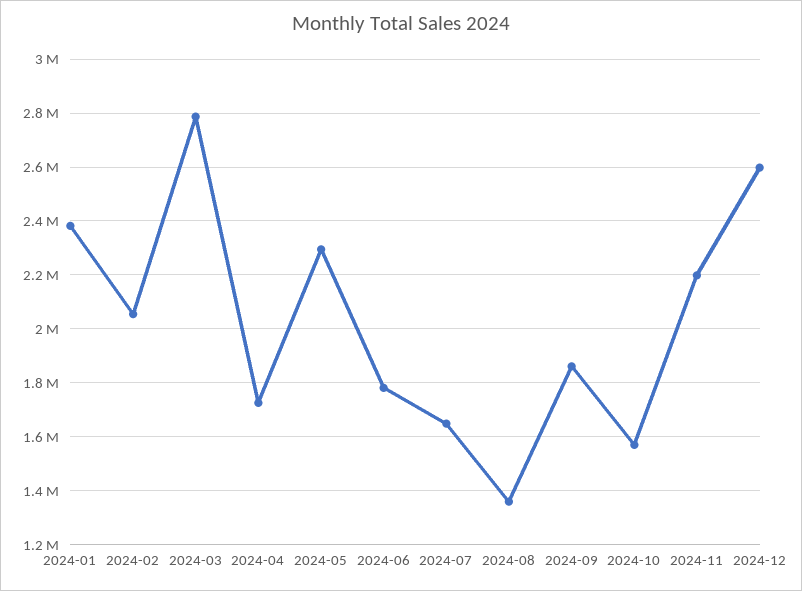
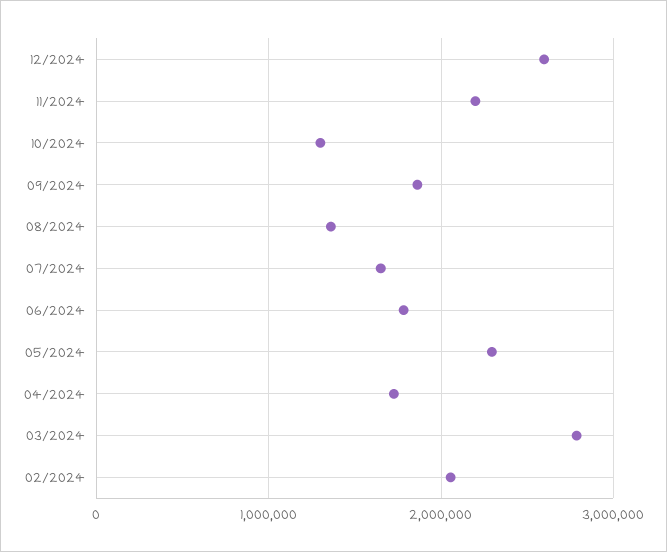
  {
-   "2024-01": 2375000,
    "2024-02": 2050000,
    "2024-03": 2775000,
    "2024-04": 1725000,
    "2024-05": 2300000,
    "2024-06": 1775000,
    "2024-07": 1650000,
    "2024-08": 1350000,
    "2024-09": 1850000,
-   "2024-10": 1575000,
+   "2024-10": 1300000,
    "2024-11": 2200000,
    "2024-12": 2600000
  }

